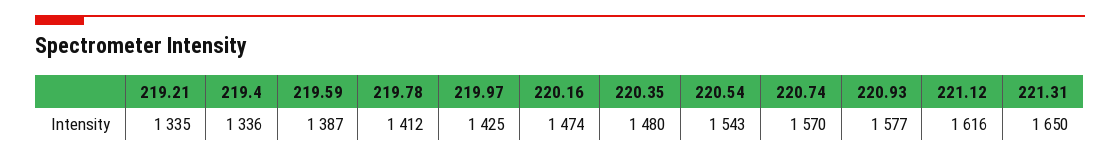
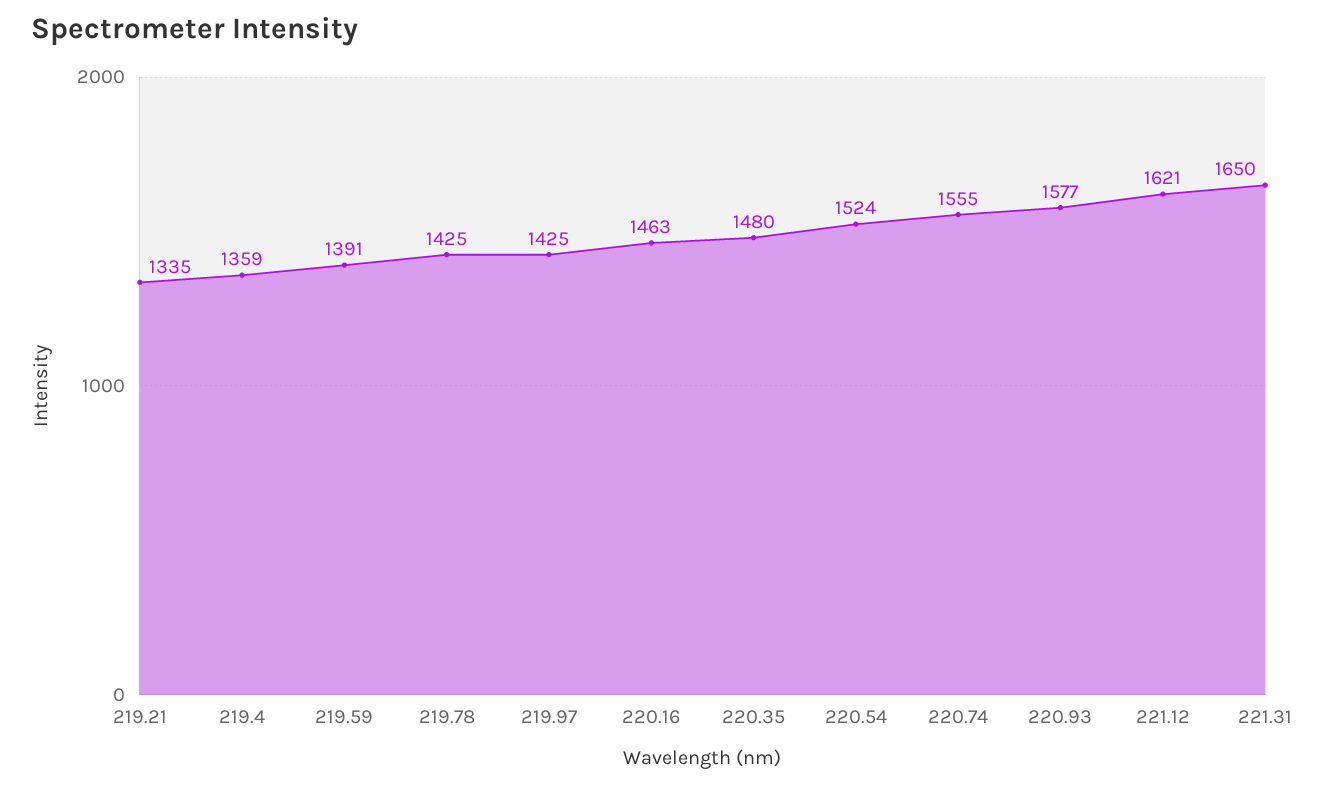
  {
    "219.21": 1335,
-   "219.4": 1336,
+   "219.4": 1359,
-   "219.59": 1387,
+   "219.59": 1391,
-   "219.78": 1412,
+   "219.78": 1425,
    "219.97": 1425,
-   "220.16": 1474,
+   "220.16": 1463,
    "220.35": 1480,
-   "220.54": 1543,
+   "220.54": 1524,
-   "220.74": 1570,
+   "220.74": 1555,
    "220.93": 1577,
-   "221.12": 1616,
+   "221.12": 1621,
    "221.31": 1650
  }

